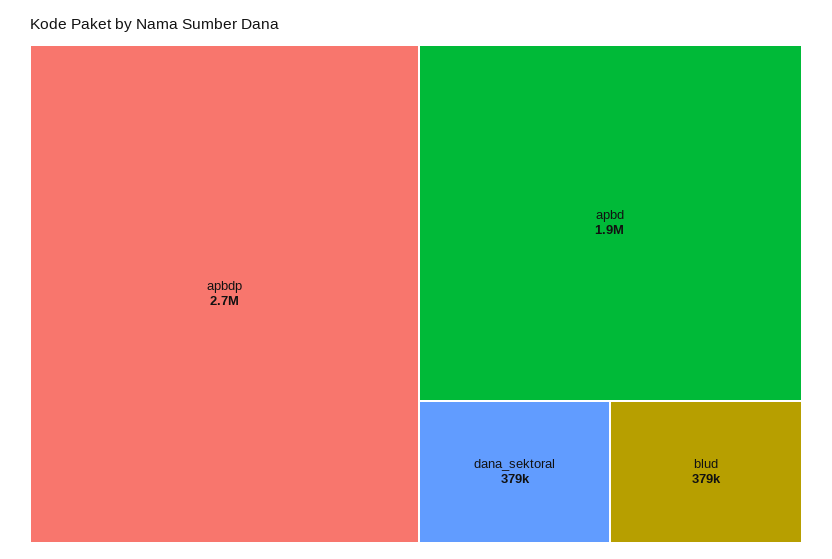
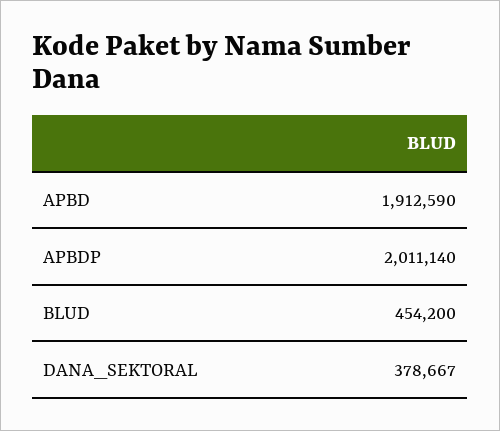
  {
-   "apbdp": 2700000,
+   "apbdp": 2011140,
    "apbd": 1912590,
    "dana_sektoral": 378667,
-   "blud": 379000
+   "blud": 454200
  }

